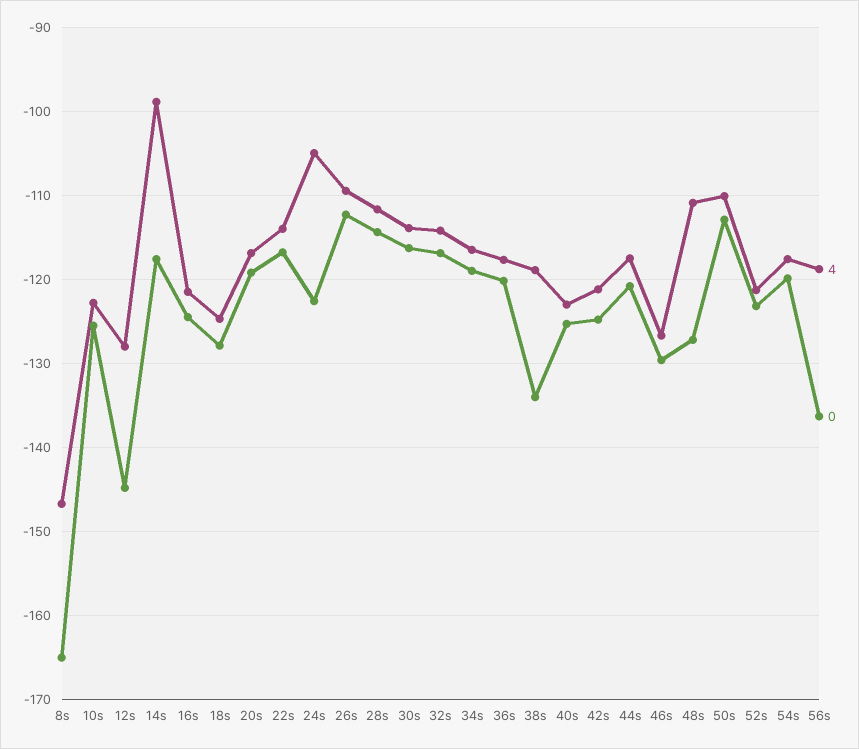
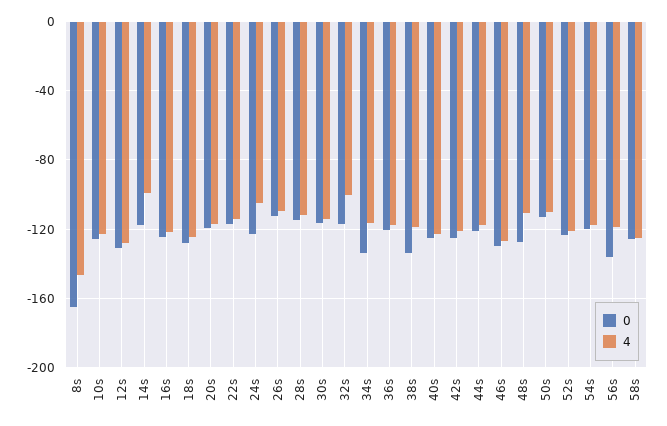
  {
    "4": {
      "8s": -147,
      "10s": -123,
      "12s": -128,
      "14s": -99,
      "16s": -122,
      "18s": -125,
      "20s": -117,
      "22s": -114,
      "24s": -105,
      "26s": -110,
      "28s": -112,
      "30s": -114,
-     "32s": -114,
+     "32s": -100,
      "34s": -117,
      "36s": -118,
      "38s": -119,
      "40s": -123,
      "42s": -121,
      "44s": -118,
      "46s": -127,
      "48s": -111,
      "50s": -110,
      "52s": -121,
      "54s": -118,
-     "56s": -119
+     "56s": -119,
+     "58s": -125
    },
    "0": {
      "8s": -165,
      "10s": -126,
-     "12s": -145,
+     "12s": -130,
      "14s": -118,
      "16s": -125,
      "18s": -128,
      "20s": -119,
      "22s": -117,
      "24s": -123,
      "26s": -112,
      "28s": -114,
      "30s": -116,
      "32s": -117,
-     "34s": -119,
+     "34s": -135,
      "36s": -120,
      "38s": -134,
      "40s": -125,
      "42s": -125,
      "44s": -121,
      "46s": -130,
      "48s": -127,
      "50s": -113,
      "52s": -123,
      "54s": -120,
-     "56s": -136
+     "56s": -136,
+     "58s": -125
    }
  }

